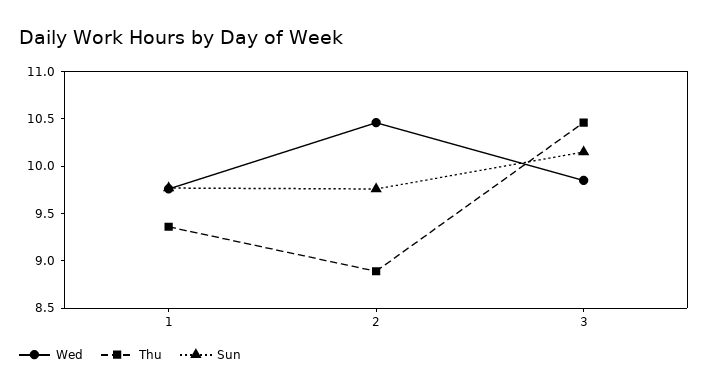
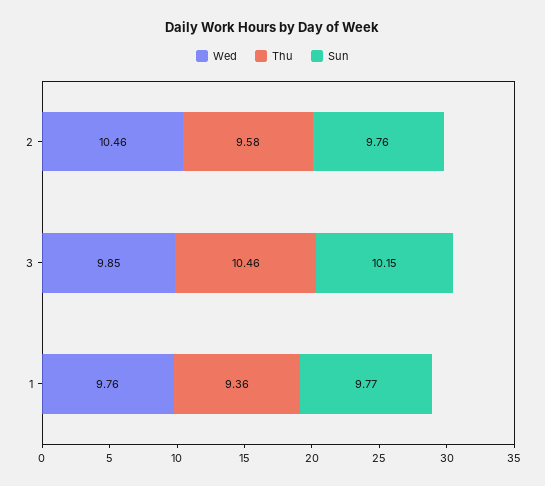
  {
    "Wed": {
      "1": 9.76,
      "2": 10.46,
      "3": 9.85
    },
    "Thu": {
      "1": 9.36,
-     "2": 8.9,
+     "2": 9.58,
      "3": 10.46
    },
    "Sun": {
      "1": 9.77,
      "2": 9.76,
      "3": 10.15
    }
  }

